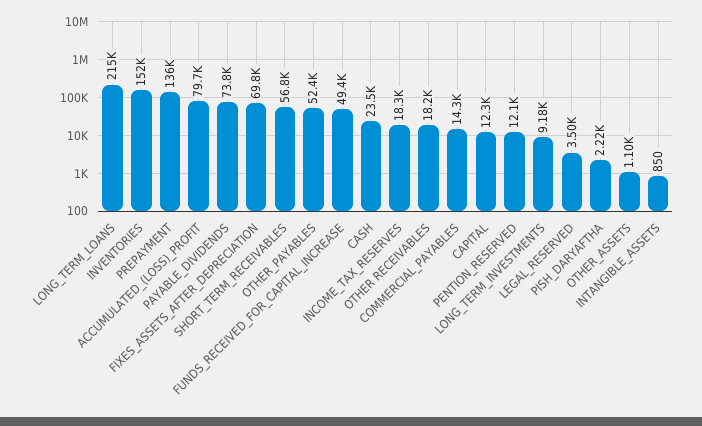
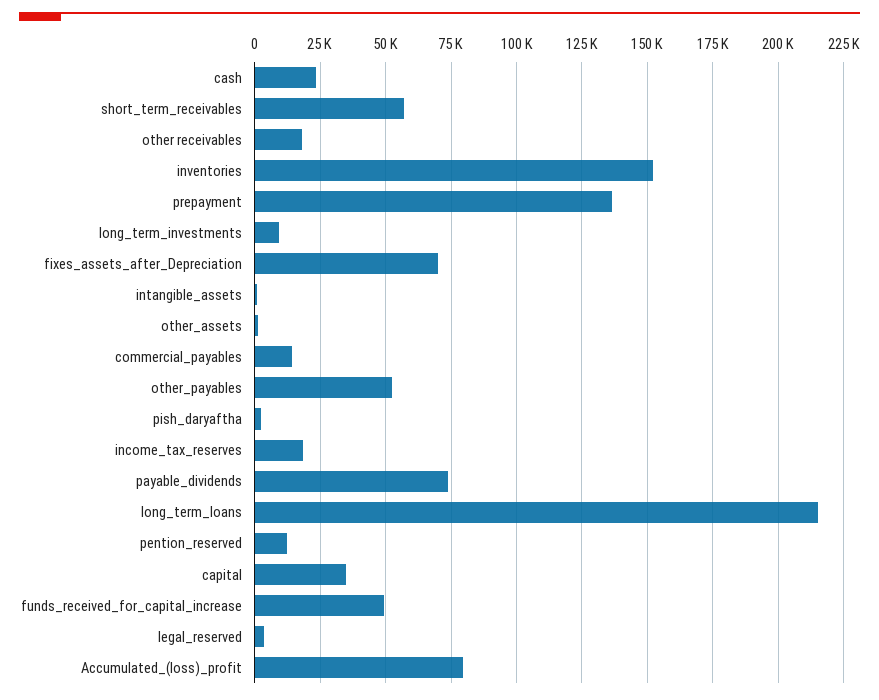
  {
    "LONG_TERM_LOANS": 215000,
    "INVENTORIES": 152000,
    "PREPAYMENT": 136000,
    "ACCUMULATED_(LOSS)_PROFIT": 79700,
    "PAYABLE_DIVIDENDS": 73800,
    "FIXES_ASSETS_AFTER_DEPRECIATION": 69800,
    "SHORT_TERM_RECEIVABLES": 56800,
    "OTHER_PAYABLES": 52400,
    "FUNDS_RECEIVED_FOR_CAPITAL_INCREASE": 49400,
    "CASH": 23500,
    "INCOME_TAX_RESERVES": 18300,
    "OTHER RECEIVABLES": 18200,
    "COMMERCIAL_PAYABLES": 14300,
-   "CAPITAL": 12300,
+   "CAPITAL": 35000,
    "PENTION_RESERVED": 12100,
    "LONG_TERM_INVESTMENTS": 9180,
    "LEGAL_RESERVED": 3500,
    "PISH_DARYAFTHA": 2220,
    "OTHER_ASSETS": 1100,
    "INTANGIBLE_ASSETS": 850
  }

